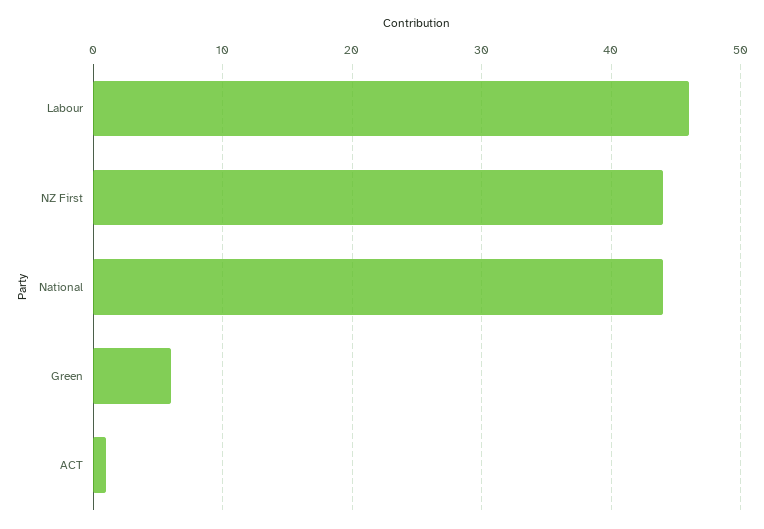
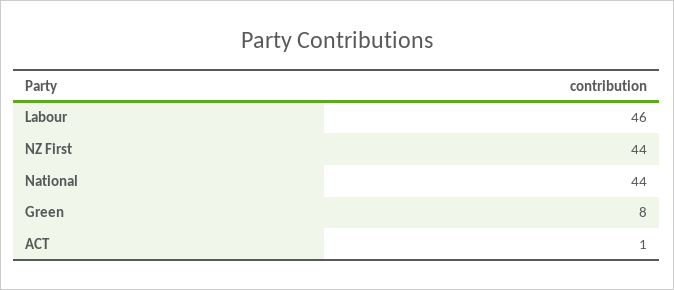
  {
    "Labour": 46,
    "NZ First": 44,
    "National": 44,
-   "Green": 6,
+   "Green": 8,
    "ACT": 1
  }

